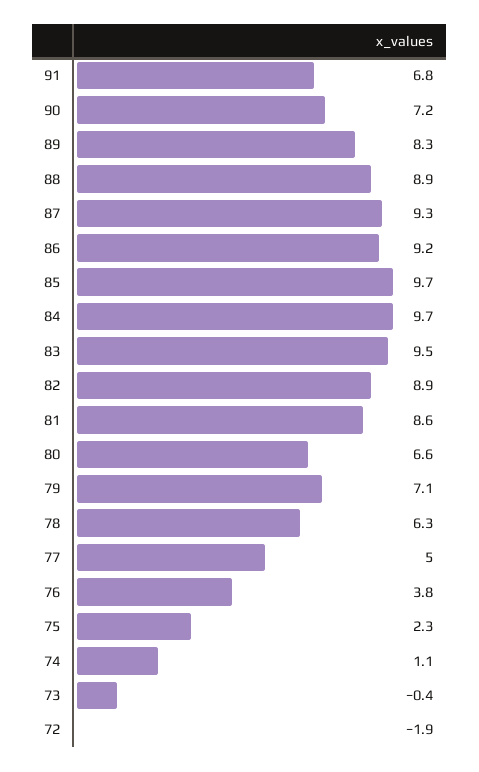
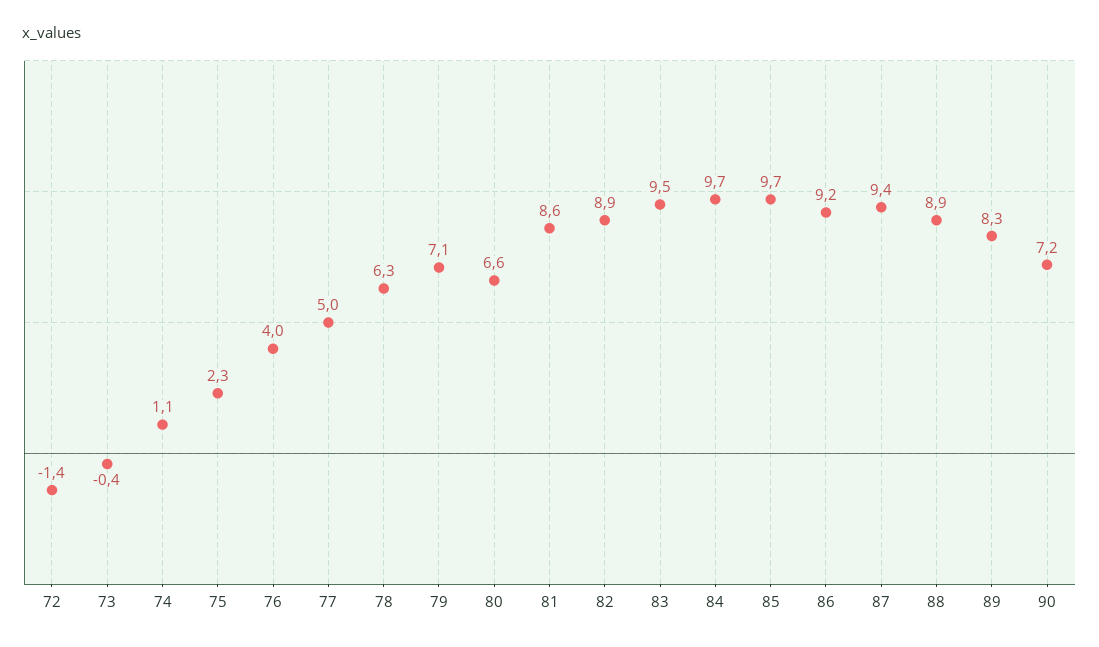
  {
-   "91": 6.8,
    "90": 7.2,
    "89": 8.3,
    "88": 8.9,
-   "87": 9.3,
+   "87": 9.4,
    "86": 9.2,
    "85": 9.7,
    "84": 9.7,
    "83": 9.5,
    "82": 8.9,
    "81": 8.6,
    "80": 6.6,
    "79": 7.1,
    "78": 6.3,
    "77": 5,
-   "76": 3.8,
+   "76": 4,
    "75": 2.3,
    "74": 1.1,
    "73": -0.4,
-   "72": -1.9
+   "72": -1.4
  }

